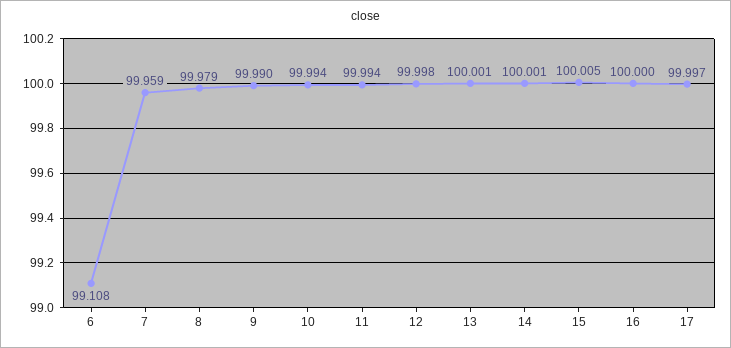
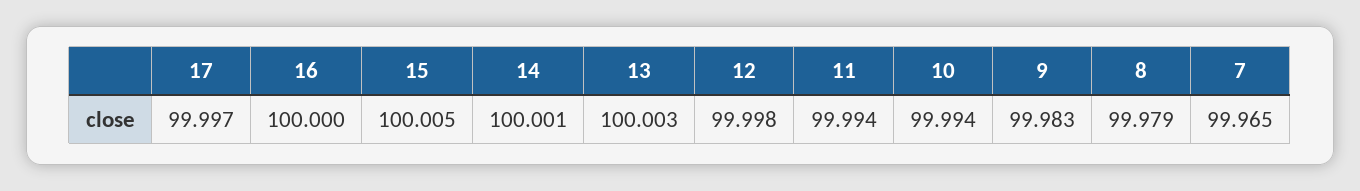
  {
-   "6": 99.108,
-   "7": 99.959,
+   "7": 99.965,
    "8": 99.979,
-   "9": 99.99,
+   "9": 99.983,
    "10": 99.994,
    "11": 99.994,
    "12": 99.998,
-   "13": 100.001,
+   "13": 100.003,
    "14": 100.001,
    "15": 100.005,
    "16": 100,
    "17": 99.997
  }

